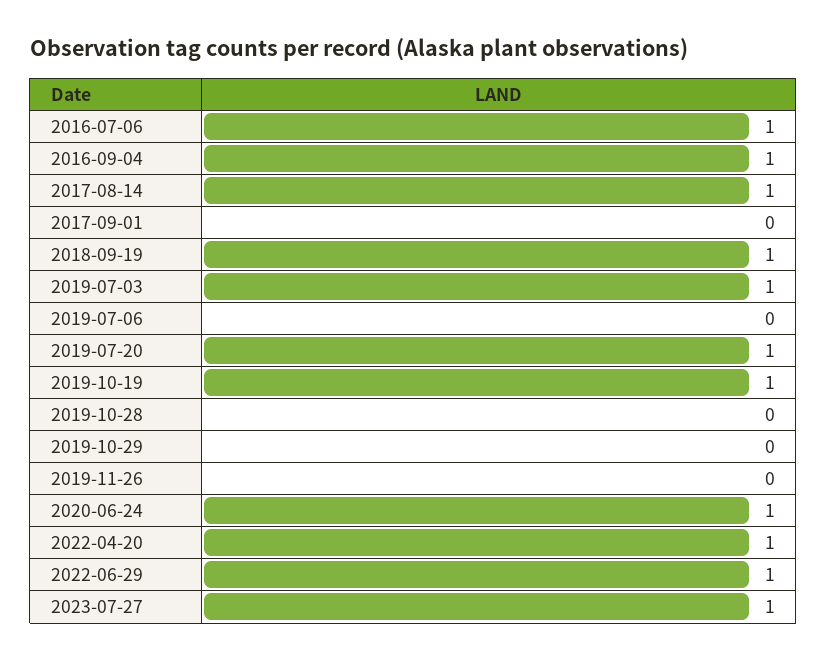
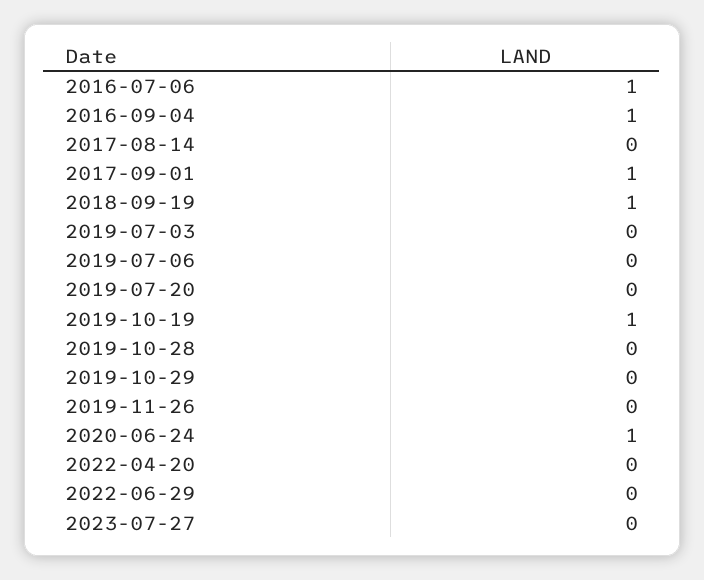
  {
    "2016-07-06": 1,
    "2016-09-04": 1,
-   "2017-08-14": 1,
+   "2017-08-14": 0,
-   "2017-09-01": 0,
+   "2017-09-01": 1,
    "2018-09-19": 1,
-   "2019-07-03": 1,
+   "2019-07-03": 0,
    "2019-07-06": 0,
-   "2019-07-20": 1,
+   "2019-07-20": 0,
    "2019-10-19": 1,
    "2019-10-28": 0,
    "2019-10-29": 0,
    "2019-11-26": 0,
    "2020-06-24": 1,
-   "2022-04-20": 1,
+   "2022-04-20": 0,
-   "2022-06-29": 1,
+   "2022-06-29": 0,
-   "2023-07-27": 1
+   "2023-07-27": 0
  }

